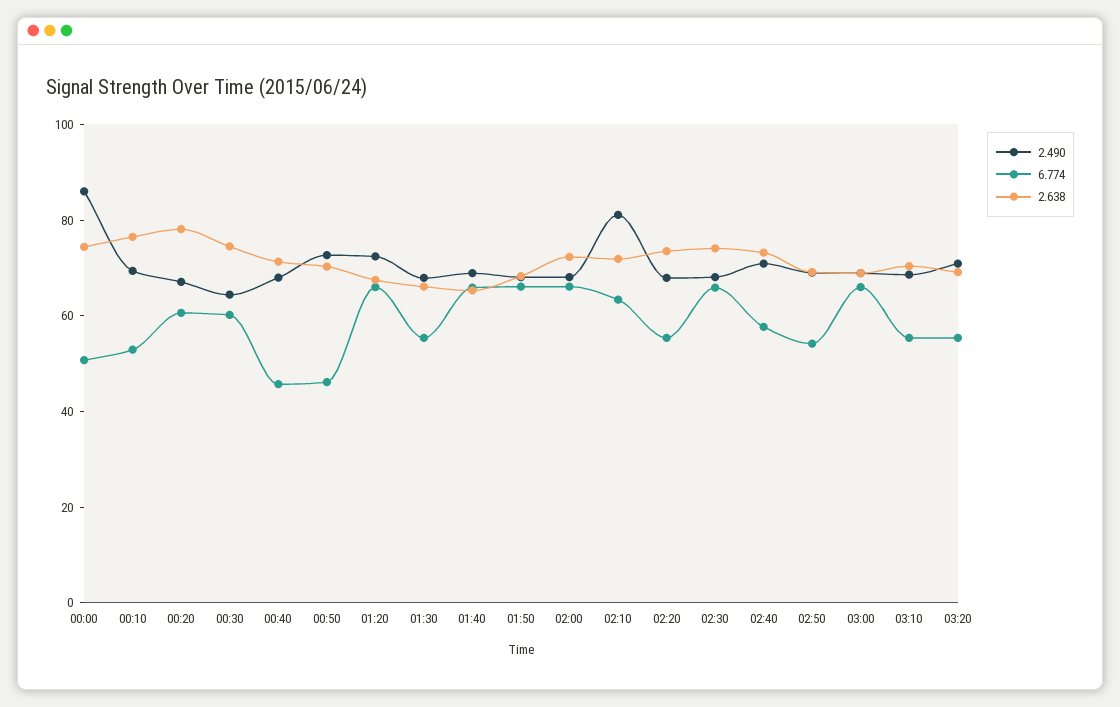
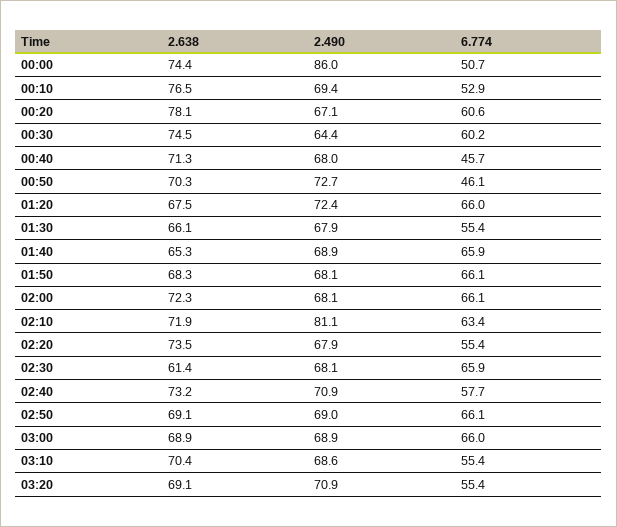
  {
    "2.490": {
      "00:00": 86,
      "00:10": 69.4,
      "00:20": 67.1,
      "00:30": 64.4,
      "00:40": 68,
      "00:50": 72.7,
      "01:20": 72.4,
      "01:30": 67.9,
      "01:40": 68.9,
      "01:50": 68.1,
      "02:00": 68.1,
      "02:10": 81.1,
      "02:20": 67.9,
      "02:30": 68.1,
      "02:40": 70.9,
      "02:50": 69,
      "03:00": 68.9,
      "03:10": 68.6,
      "03:20": 70.9
    },
    "6.774": {
      "00:00": 50.7,
      "00:10": 52.9,
      "00:20": 60.6,
      "00:30": 60.2,
      "00:40": 45.7,
      "00:50": 46.1,
      "01:20": 66,
      "01:30": 55.4,
      "01:40": 65.9,
      "01:50": 66.1,
      "02:00": 66.1,
      "02:10": 63.4,
      "02:20": 55.4,
      "02:30": 65.9,
      "02:40": 57.7,
-     "02:50": 55,
+     "02:50": 66.1,
      "03:00": 66,
      "03:10": 55.4,
      "03:20": 55.4
    },
    "2.638": {
      "00:00": 74.4,
      "00:10": 76.5,
      "00:20": 78.1,
      "00:30": 74.5,
      "00:40": 71.3,
      "00:50": 70.3,
      "01:20": 67.5,
      "01:30": 66.1,
      "01:40": 65.3,
      "01:50": 68.3,
      "02:00": 72.3,
      "02:10": 71.9,
      "02:20": 73.5,
-     "02:30": 75,
+     "02:30": 61.4,
      "02:40": 73.2,
      "02:50": 69.1,
      "03:00": 68.9,
      "03:10": 70.4,
      "03:20": 69.1
    }
  }

